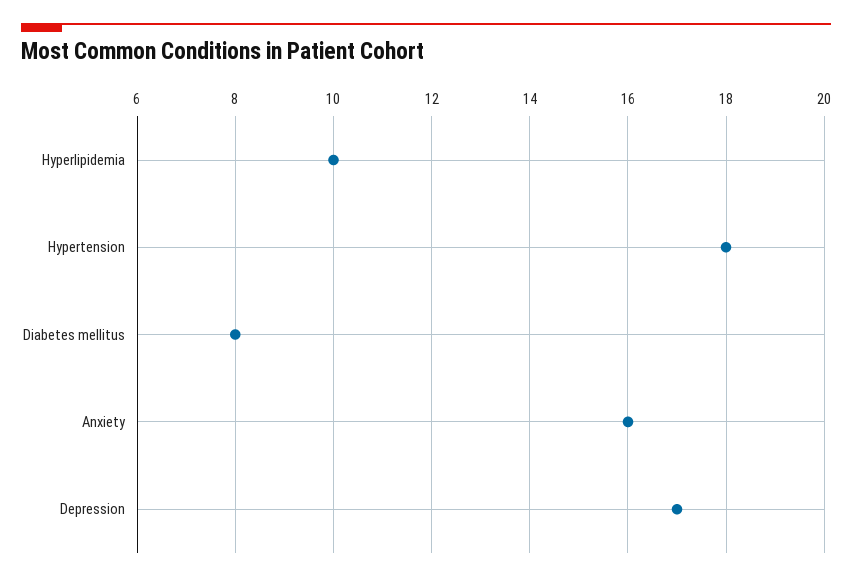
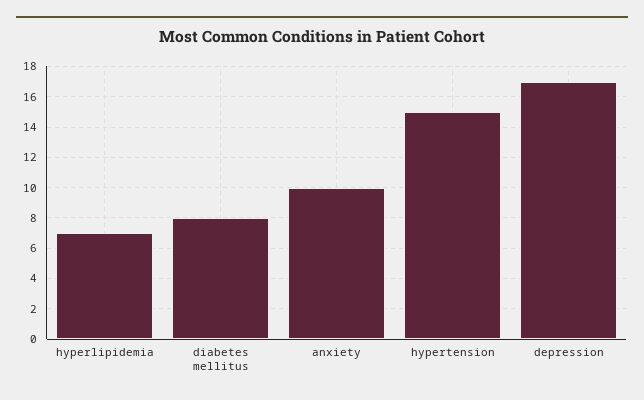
  {
-   "Hyperlipidemia": 10,
+   "Hyperlipidemia": 7,
-   "Hypertension": 18,
+   "Hypertension": 15,
    "Diabetes mellitus": 8,
-   "Anxiety": 16,
+   "Anxiety": 10,
    "Depression": 17
  }

